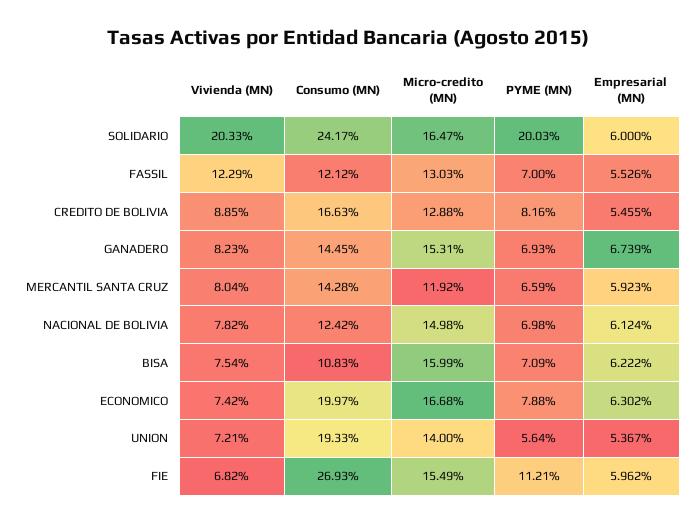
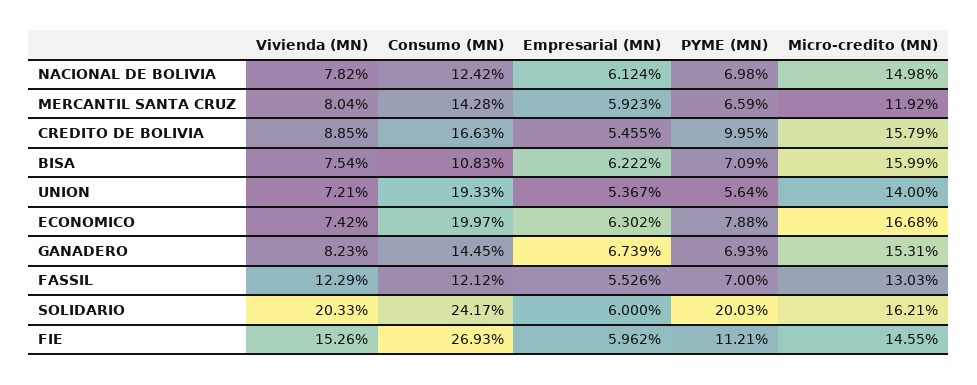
  {
    "Vivienda (MN)": {
      "SOLIDARIO": 20.33,
      "FASSIL": 12.29,
      "CREDITO DE BOLIVIA": 8.85,
      "GANADERO": 8.23,
      "MERCANTIL SANTA CRUZ": 8.04,
      "NACIONAL DE BOLIVIA": 7.82,
      "BISA": 7.54,
      "ECONOMICO": 7.42,
      "UNION": 7.21,
-     "FIE": 6.82
+     "FIE": 15.26
    },
    "Consumo (MN)": {
      "SOLIDARIO": 24.17,
      "FASSIL": 12.12,
      "CREDITO DE BOLIVIA": 16.63,
      "GANADERO": 14.45,
      "MERCANTIL SANTA CRUZ": 14.28,
      "NACIONAL DE BOLIVIA": 12.42,
      "BISA": 10.83,
      "ECONOMICO": 19.97,
      "UNION": 19.33,
      "FIE": 26.93
    },
    "Micro-credito (MN)": {
-     "SOLIDARIO": 16.47,
+     "SOLIDARIO": 16.21,
      "FASSIL": 13.03,
-     "CREDITO DE BOLIVIA": 12.88,
+     "CREDITO DE BOLIVIA": 15.79,
      "GANADERO": 15.31,
      "MERCANTIL SANTA CRUZ": 11.92,
      "NACIONAL DE BOLIVIA": 14.98,
      "BISA": 15.99,
      "ECONOMICO": 16.68,
      "UNION": 14,
-     "FIE": 15.49
+     "FIE": 14.55
    },
    "PYME (MN)": {
      "SOLIDARIO": 20.03,
      "FASSIL": 7,
-     "CREDITO DE BOLIVIA": 8.16,
+     "CREDITO DE BOLIVIA": 9.95,
      "GANADERO": 6.93,
      "MERCANTIL SANTA CRUZ": 6.59,
      "NACIONAL DE BOLIVIA": 6.98,
      "BISA": 7.09,
      "ECONOMICO": 7.88,
      "UNION": 5.64,
      "FIE": 11.21
    },
    "Empresarial (MN)": {
      "SOLIDARIO": 6,
      "FASSIL": 5.526,
      "CREDITO DE BOLIVIA": 5.455,
      "GANADERO": 6.739,
      "MERCANTIL SANTA CRUZ": 5.923,
      "NACIONAL DE BOLIVIA": 6.124,
      "BISA": 6.222,
      "ECONOMICO": 6.302,
      "UNION": 5.367,
      "FIE": 5.962
    }
  }

